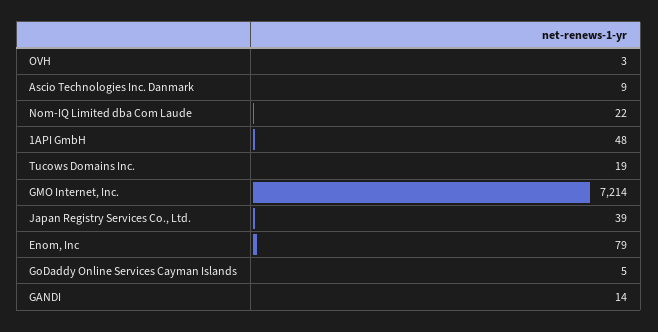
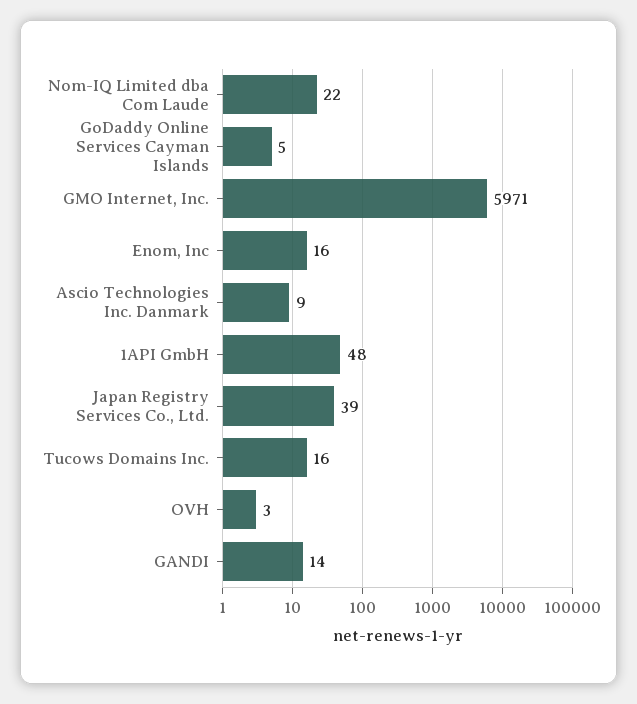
  {
    "OVH": 3,
    "Ascio Technologies Inc. Danmark": 9,
    "Nom-IQ Limited dba Com Laude": 22,
    "1API GmbH": 48,
-   "Tucows Domains Inc.": 19,
+   "Tucows Domains Inc.": 16,
-   "GMO Internet, Inc.": 7214,
+   "GMO Internet, Inc.": 5971,
    "Japan Registry Services Co., Ltd.": 39,
-   "Enom, Inc": 79,
+   "Enom, Inc": 16,
    "GoDaddy Online Services Cayman Islands": 5,
    "GANDI": 14
  }

